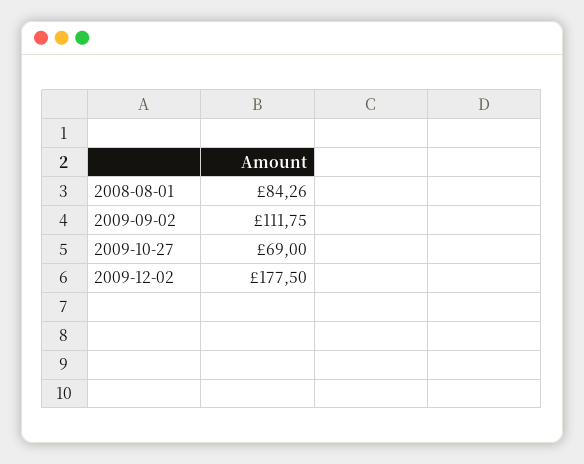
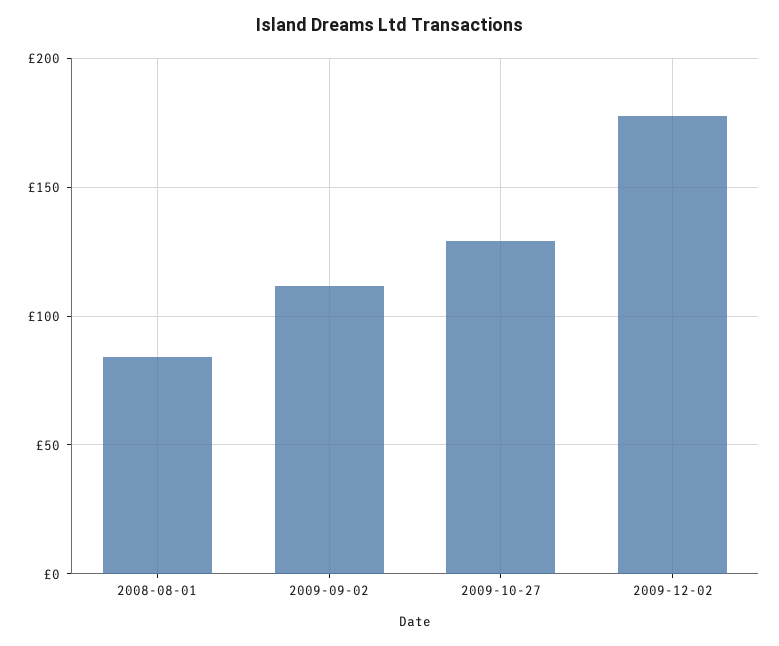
  {
    "2008-08-01": 84.26,
    "2009-09-02": 111.75,
-   "2009-10-27": 69,
+   "2009-10-27": 130,
    "2009-12-02": 177.5
  }

